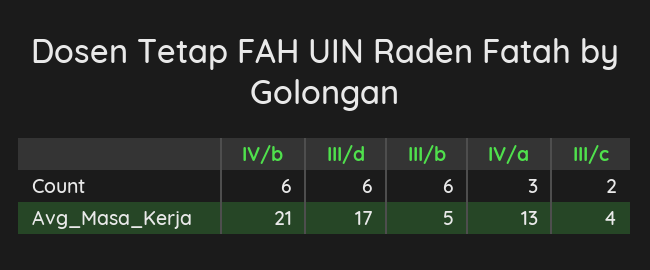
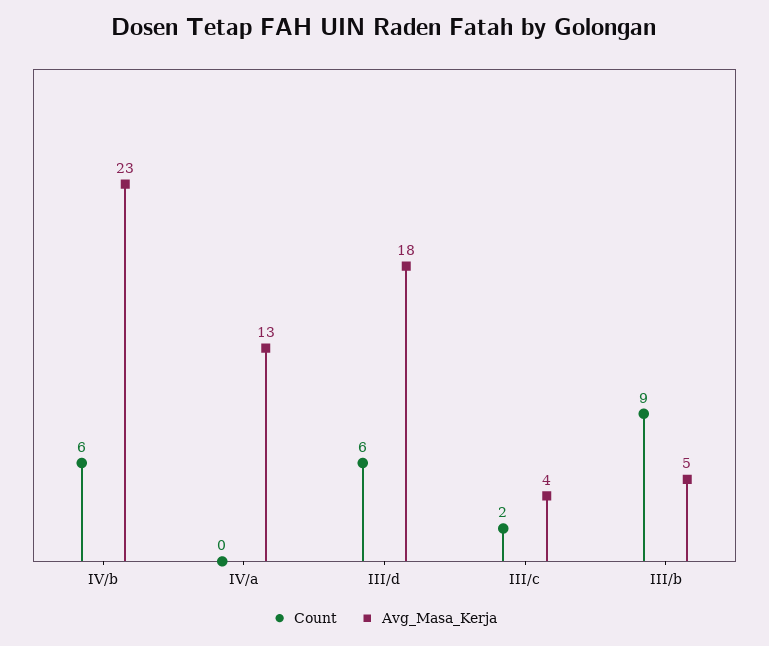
  {
    "Count": {
      "IV/b": 6,
      "III/d": 6,
-     "III/b": 6,
+     "III/b": 9,
-     "IV/a": 3,
+     "IV/a": 0,
      "III/c": 2
    },
    "Avg_Masa_Kerja": {
-     "IV/b": 21,
+     "IV/b": 23,
-     "III/d": 17,
+     "III/d": 18,
      "III/b": 5,
      "IV/a": 13,
      "III/c": 4
    }
  }

